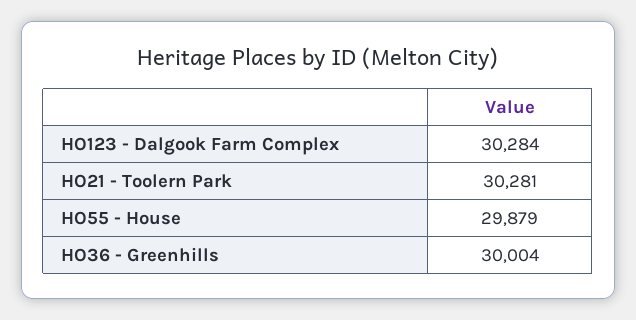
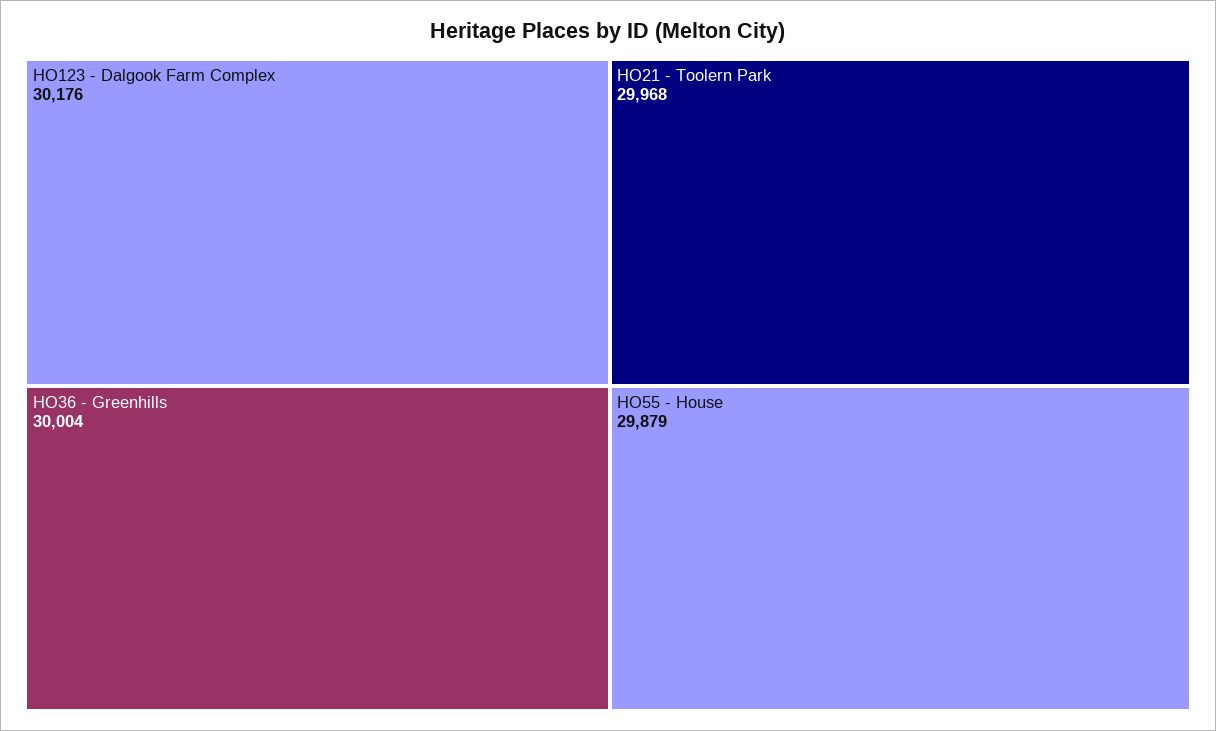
  {
-   "HO123 - Dalgook Farm Complex": 30284,
+   "HO123 - Dalgook Farm Complex": 30176,
-   "HO21 - Toolern Park": 30281,
+   "HO21 - Toolern Park": 29968,
    "HO55 - House": 29879,
    "HO36 - Greenhills": 30004
  }

